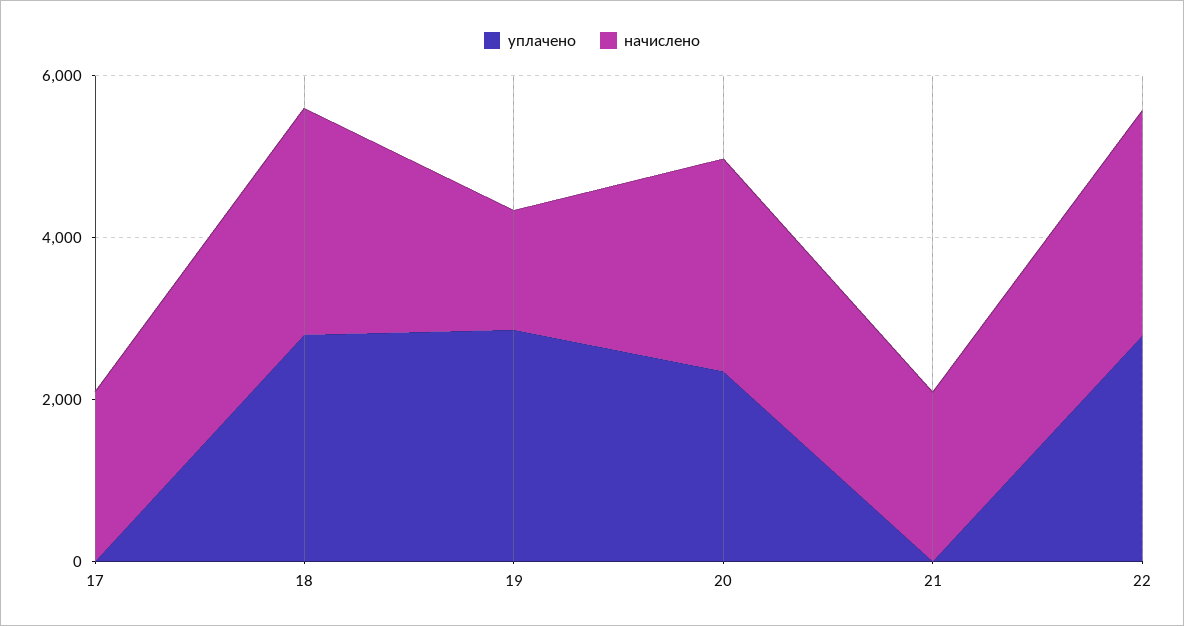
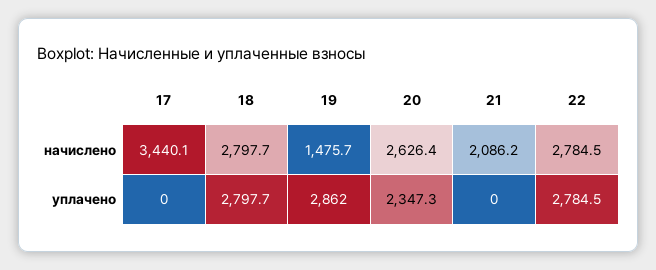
  {
    "уплачено": {
      "17": 0,
      "18": 2797.7,
      "19": 2862,
      "20": 2347.3,
      "21": 0,
      "22": 2784.5
    },
    "начислено": {
-     "17": 2000,
+     "17": 3440.1,
      "18": 2797.7,
      "19": 1475.7,
      "20": 2626.4,
      "21": 2086.2,
      "22": 2784.5
    }
  }

